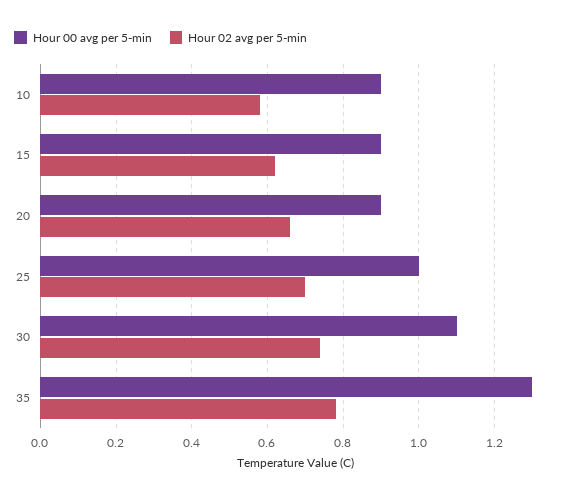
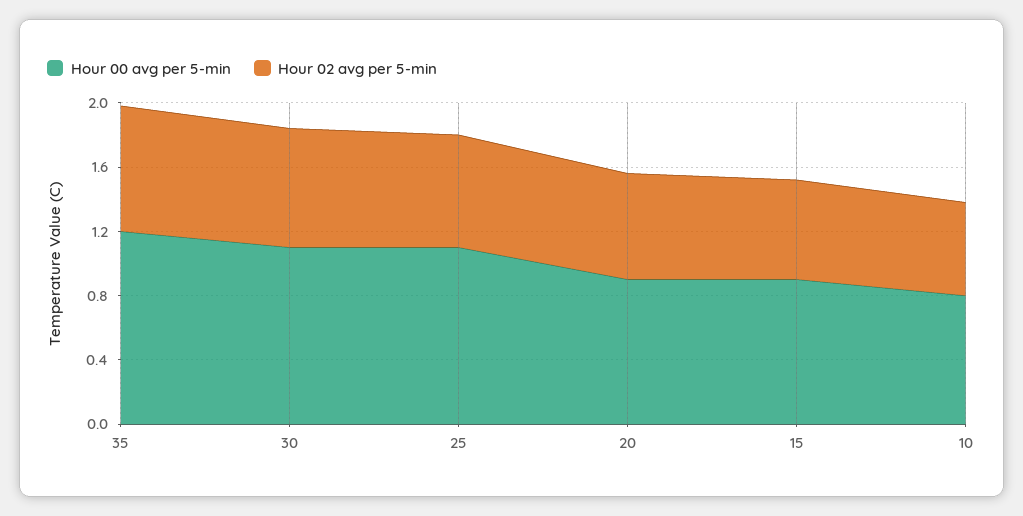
  {
    "Hour 00 avg per 5-min": {
-     "10": 0.9,
+     "10": 0.8,
      "15": 0.9,
      "20": 0.9,
-     "25": 1,
+     "25": 1.1,
      "30": 1.1,
-     "35": 1.3
+     "35": 1.2
    },
    "Hour 02 avg per 5-min": {
      "10": 0.6,
      "15": 0.6,
      "20": 0.65,
      "25": 0.7,
      "30": 0.75,
      "35": 0.8
    }
  }

